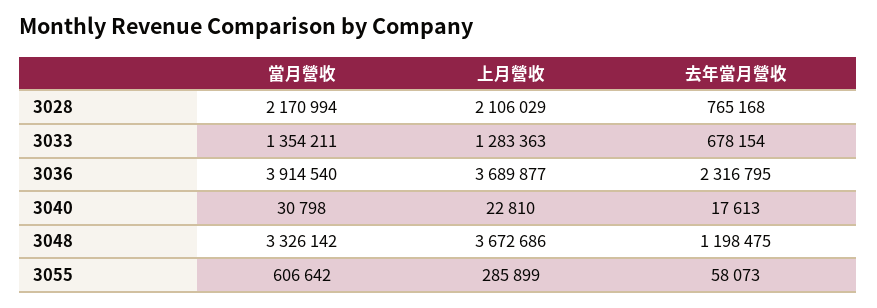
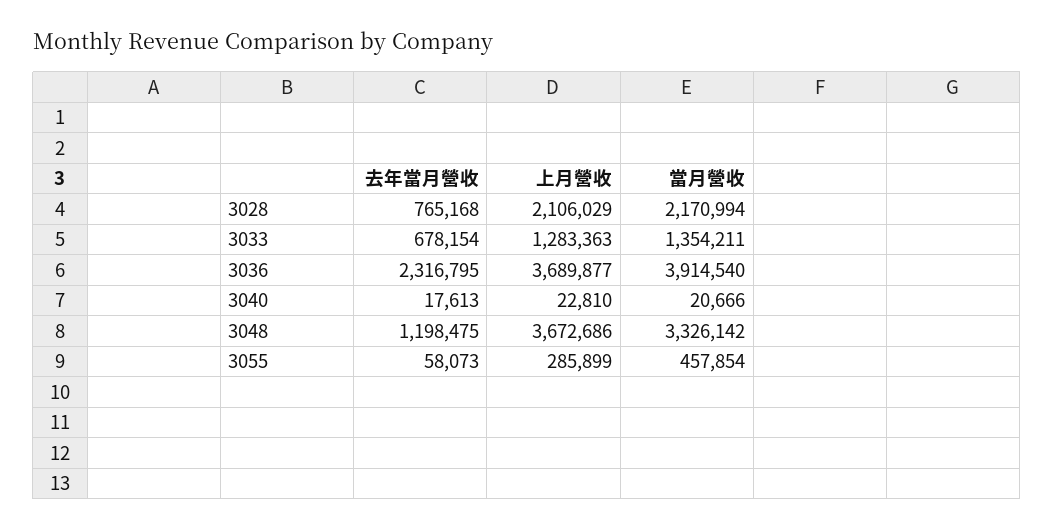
  {
    "當月營收": {
      "3028": 2170994,
      "3033": 1354211,
      "3036": 3914540,
-     "3040": 30798,
+     "3040": 20666,
      "3048": 3326142,
-     "3055": 606642
+     "3055": 457854
    },
    "上月營收": {
      "3028": 2106029,
      "3033": 1283363,
      "3036": 3689877,
      "3040": 22810,
      "3048": 3672686,
      "3055": 285899
    },
    "去年當月營收": {
      "3028": 765168,
      "3033": 678154,
      "3036": 2316795,
      "3040": 17613,
      "3048": 1198475,
      "3055": 58073
    }
  }

